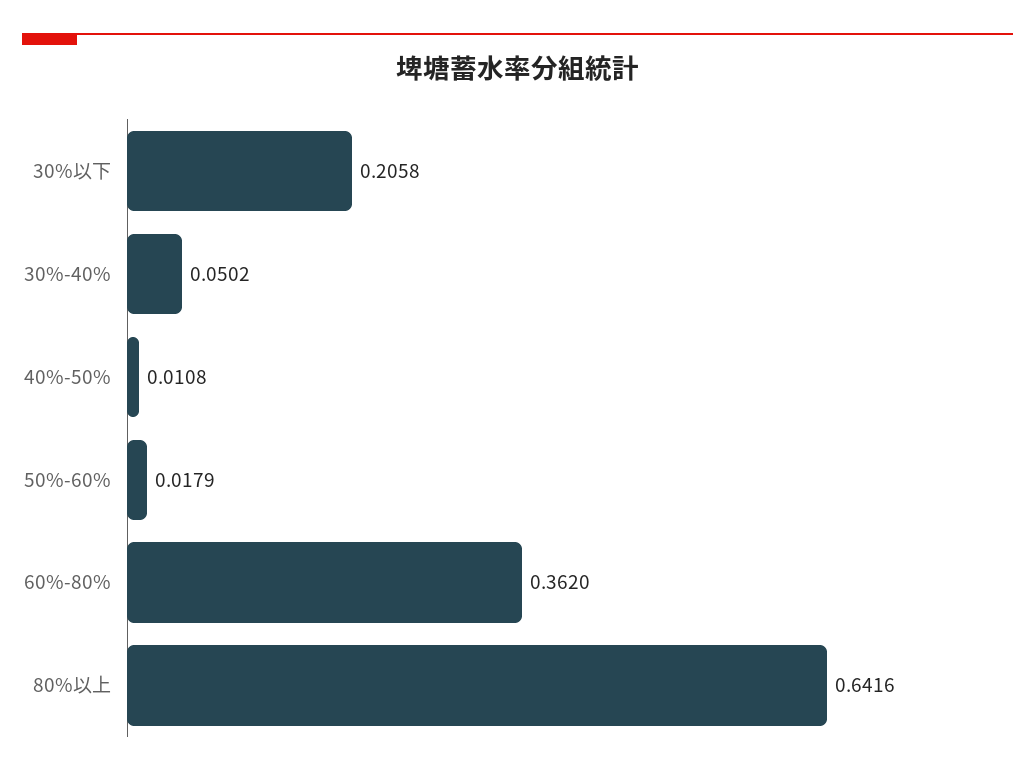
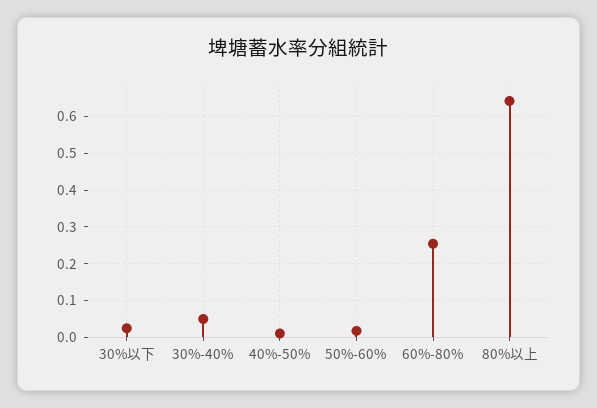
  {
-   "30%以下": 0.2058,
+   "30%以下": 0.02,
    "30%-40%": 0.0502,
    "40%-50%": 0.0108,
    "50%-60%": 0.0179,
-   "60%-80%": 0.362,
+   "60%-80%": 0.26,
    "80%以上": 0.6416
  }

